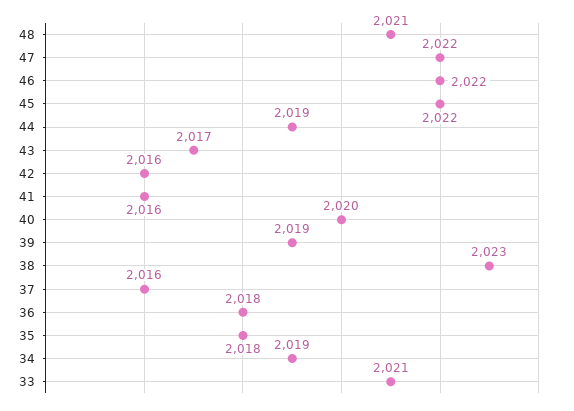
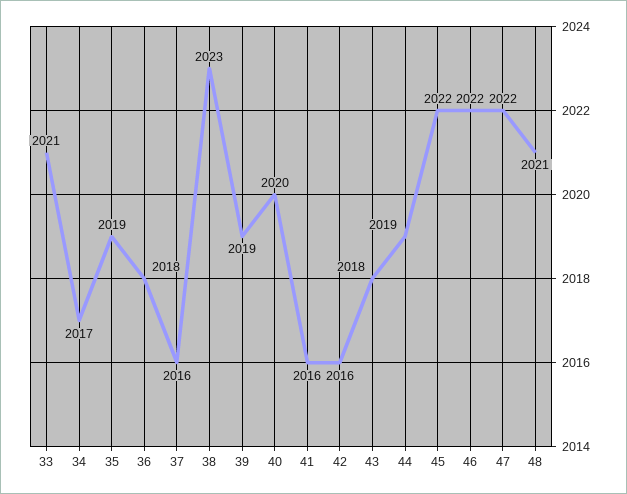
  {
    "48": 2021,
    "47": 2022,
    "46": 2022,
    "45": 2022,
    "44": 2019,
-   "43": 2017,
+   "43": 2018,
    "42": 2016,
    "41": 2016,
    "40": 2020,
    "39": 2019,
    "38": 2023,
    "37": 2016,
    "36": 2018,
-   "35": 2018,
+   "35": 2019,
-   "34": 2019,
+   "34": 2017,
    "33": 2021
  }

